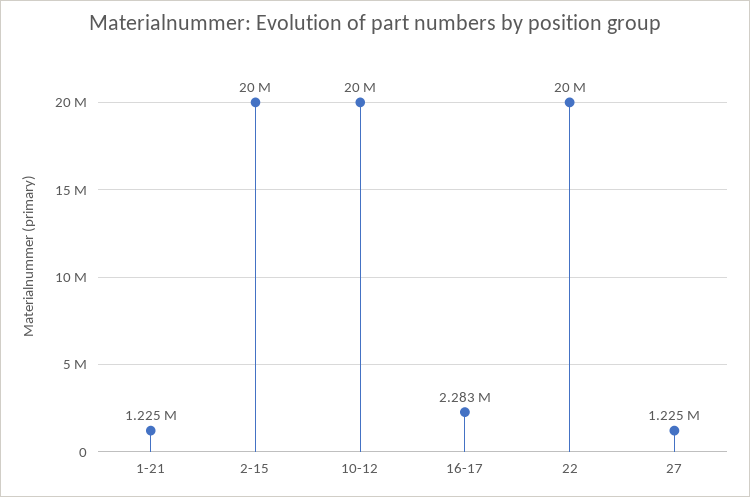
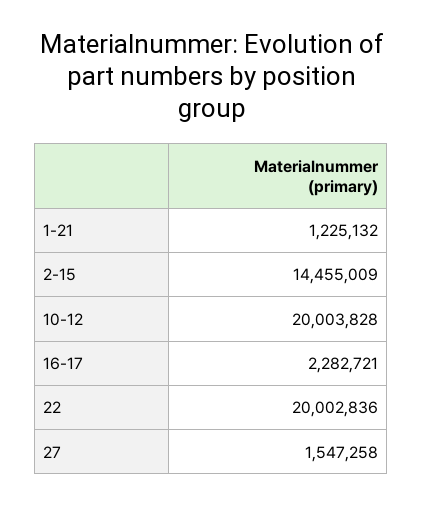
  {
    "1-21": 1225132,
-   "2-15": 20000000,
+   "2-15": 14455009,
    "10-12": 20003828,
    "16-17": 2282721,
    "22": 20002836,
-   "27": 1225000
+   "27": 1547258
  }

